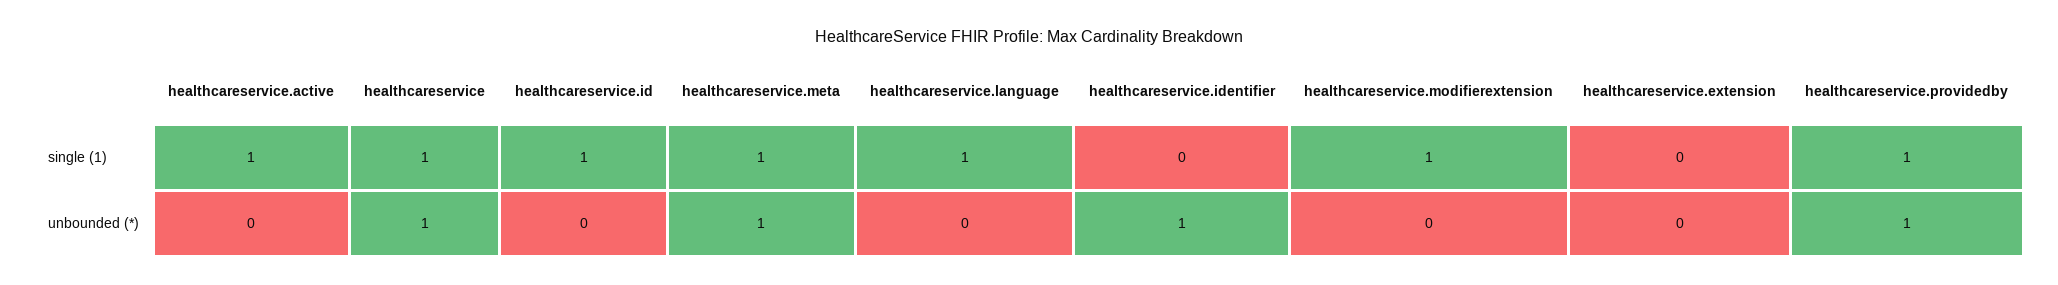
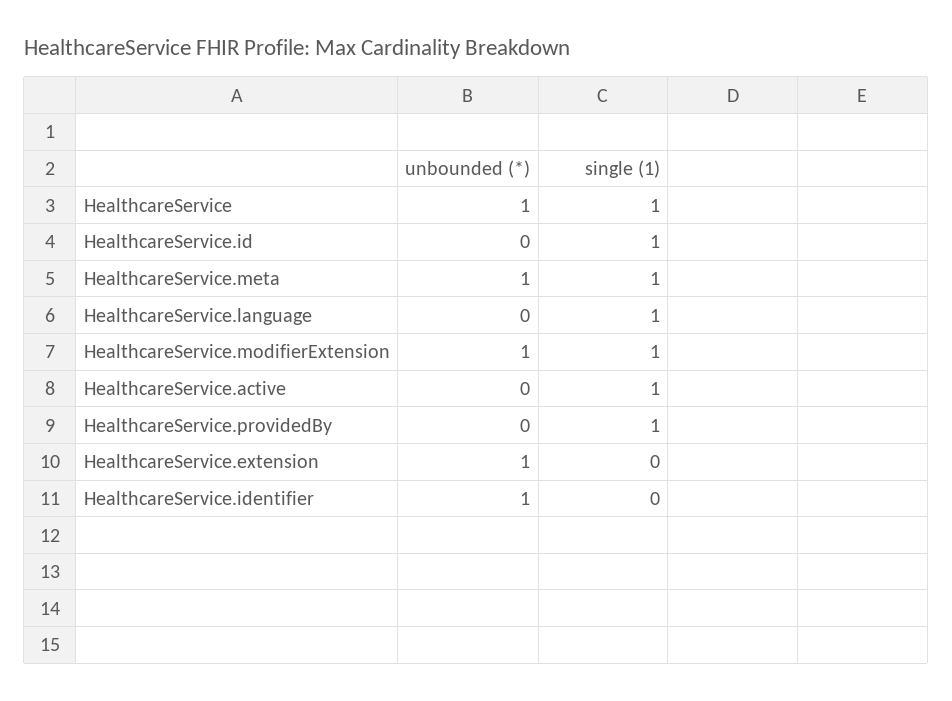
  {
    "healthcareservice.active": {
      "single (1)": 1,
      "unbounded (*)": 0
    },
    "healthcareservice": {
      "single (1)": 1,
      "unbounded (*)": 1
    },
    "healthcareservice.id": {
      "single (1)": 1,
      "unbounded (*)": 0
    },
    "healthcareservice.meta": {
      "single (1)": 1,
      "unbounded (*)": 1
    },
    "healthcareservice.language": {
      "single (1)": 1,
      "unbounded (*)": 0
    },
    "healthcareservice.identifier": {
      "single (1)": 0,
      "unbounded (*)": 1
    },
    "healthcareservice.modifierextension": {
      "single (1)": 1,
-     "unbounded (*)": 0
+     "unbounded (*)": 1
    },
    "healthcareservice.extension": {
      "single (1)": 0,
-     "unbounded (*)": 0
+     "unbounded (*)": 1
    },
    "healthcareservice.providedby": {
      "single (1)": 1,
-     "unbounded (*)": 1
+     "unbounded (*)": 0
    }
  }

